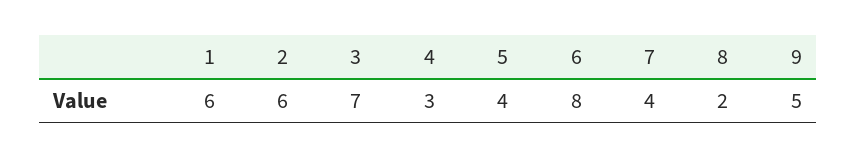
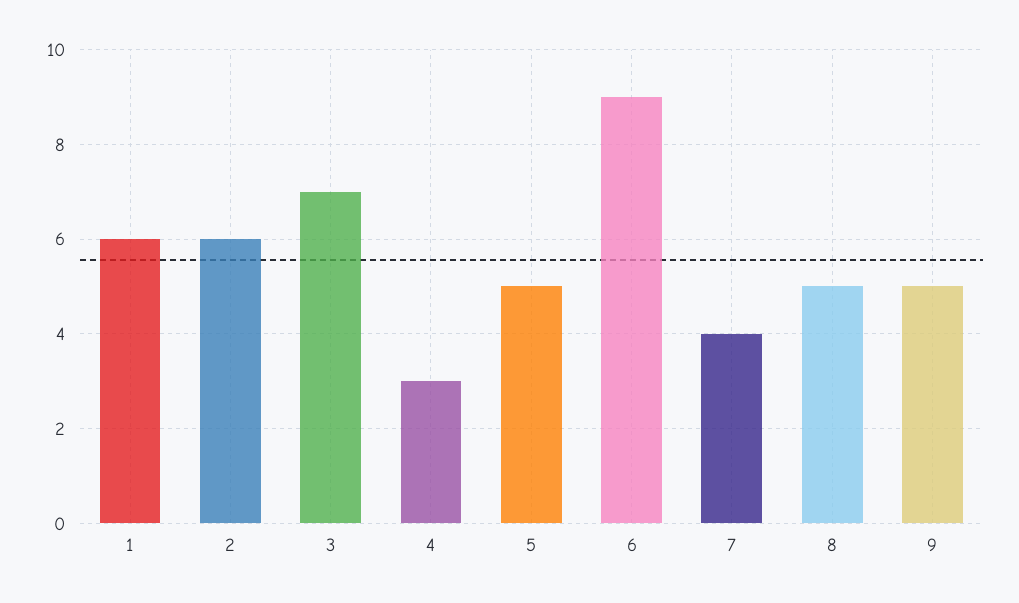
  {
    "1": 6,
    "2": 6,
    "3": 7,
    "4": 3,
-   "5": 4,
+   "5": 5,
-   "6": 8,
+   "6": 9,
    "7": 4,
-   "8": 2,
+   "8": 5,
    "9": 5
  }

